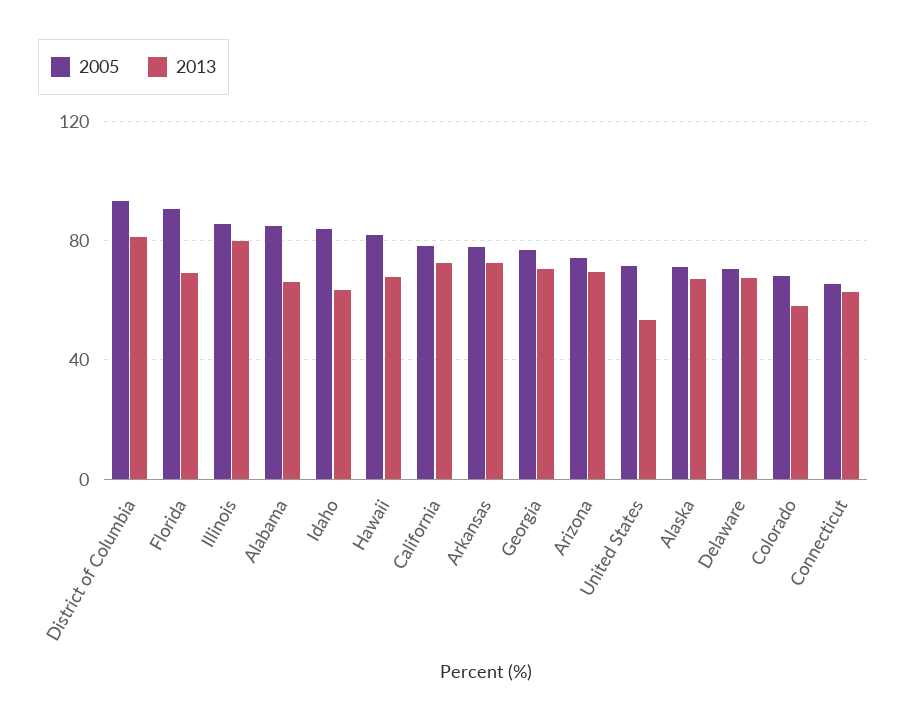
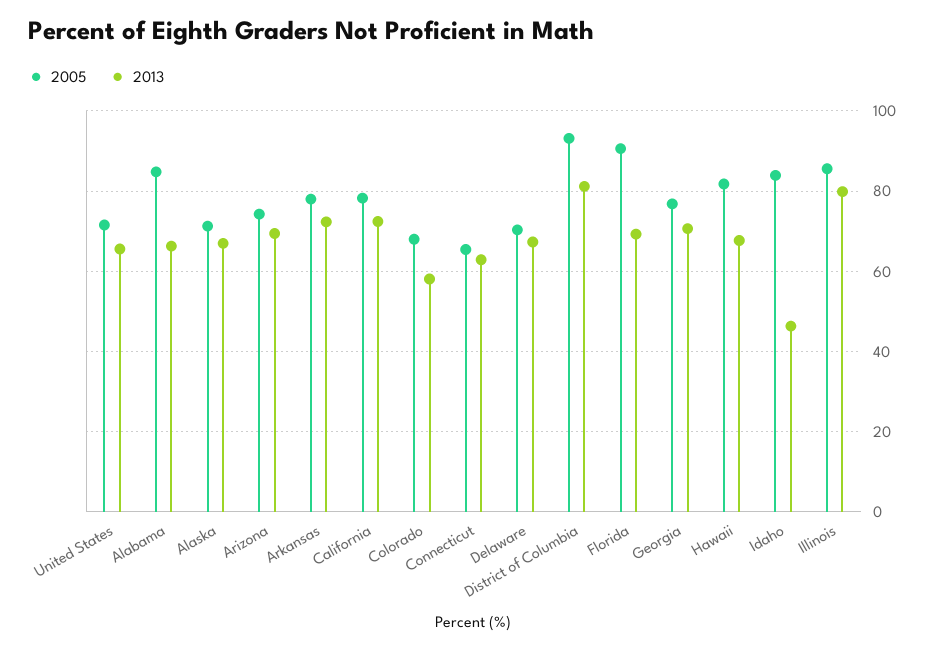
  {
    "2005": {
      "District of Columbia": 94,
      "Florida": 90,
      "Illinois": 86,
      "Alabama": 84,
      "Idaho": 84,
      "Hawaii": 82,
      "California": 78,
      "Arkansas": 78,
      "Georgia": 76,
      "Arizona": 74,
      "United States": 72,
      "Alaska": 72,
      "Delaware": 70,
      "Colorado": 68,
      "Connecticut": 66
    },
    "2013": {
      "District of Columbia": 82,
      "Florida": 70,
      "Illinois": 80,
      "Alabama": 66,
-     "Idaho": 65,
+     "Idaho": 46,
      "Hawaii": 68,
      "California": 72,
      "Arkansas": 72,
      "Georgia": 70,
      "Arizona": 70,
-     "United States": 55,
+     "United States": 66,
      "Alaska": 66,
      "Delaware": 68,
      "Colorado": 58,
      "Connecticut": 62
    }
  }

